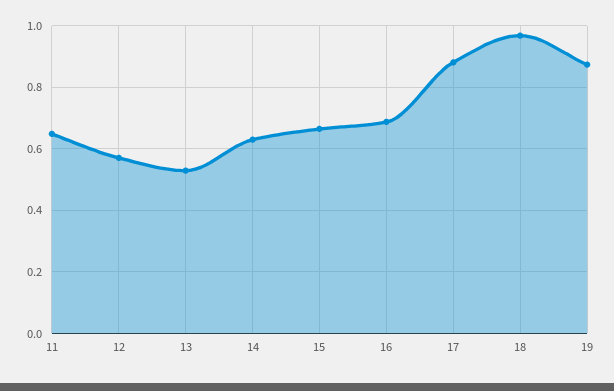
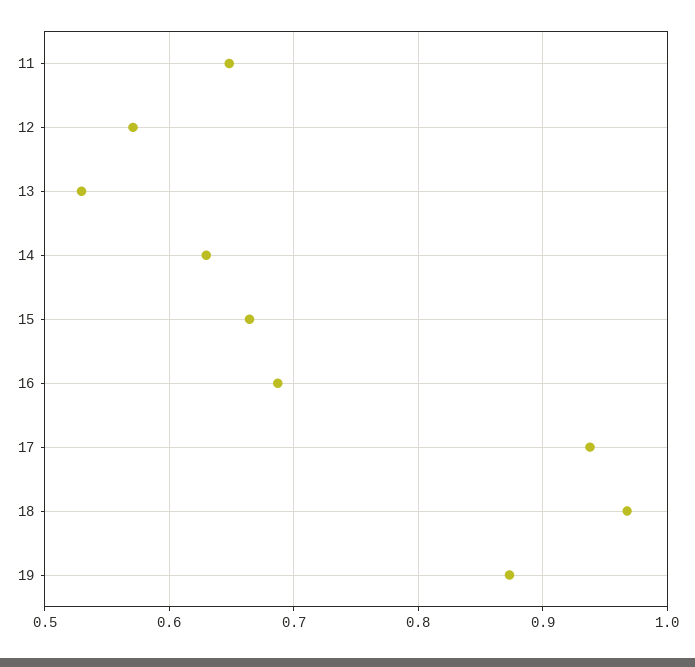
  {
    "11": 0.65,
    "12": 0.57,
    "13": 0.53,
    "14": 0.63,
    "15": 0.66,
    "16": 0.69,
-   "17": 0.88,
+   "17": 0.94,
    "18": 0.97,
    "19": 0.87
  }

